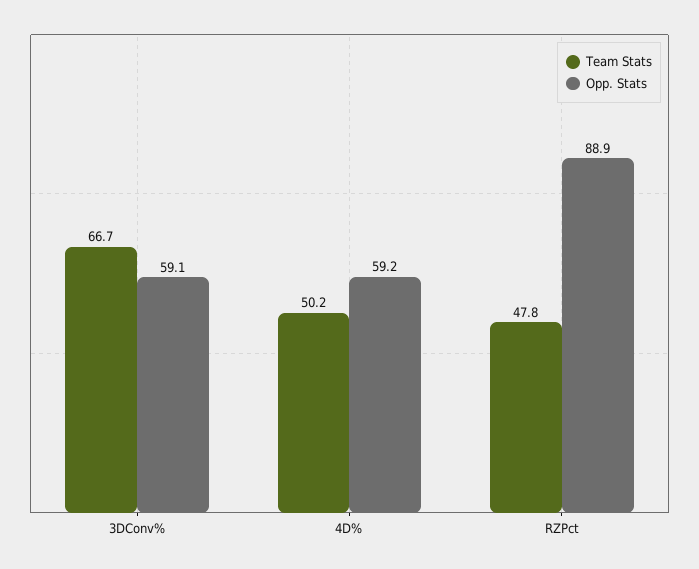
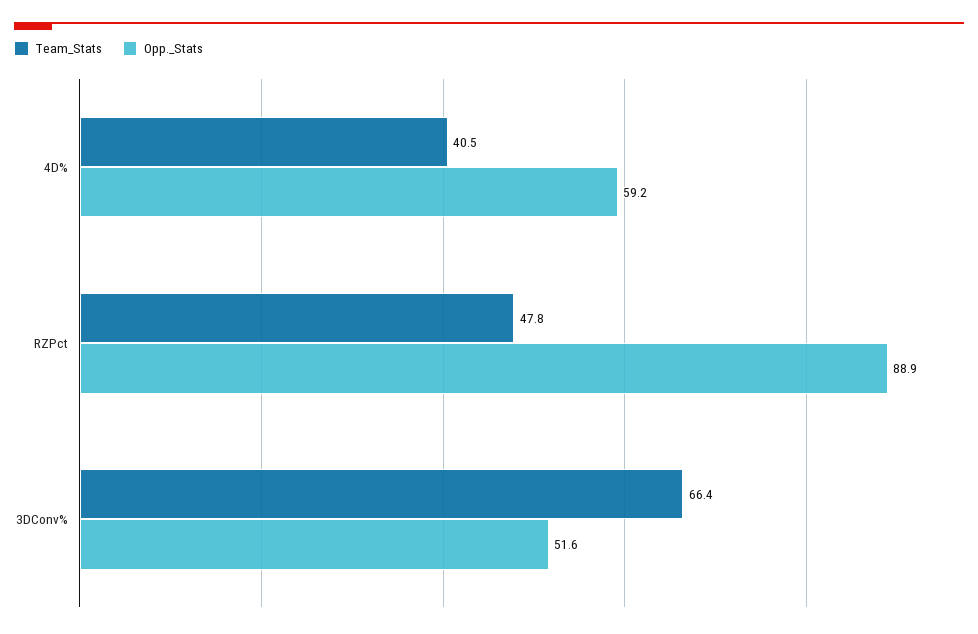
  {
    "Team Stats": {
-     "3DConv%": 66.7,
+     "3DConv%": 66.4,
-     "4D%": 50.2,
+     "4D%": 40.5,
      "RZPct": 47.8
    },
    "Opp. Stats": {
-     "3DConv%": 59.1,
+     "3DConv%": 51.6,
      "4D%": 59.2,
      "RZPct": 88.9
    }
  }

